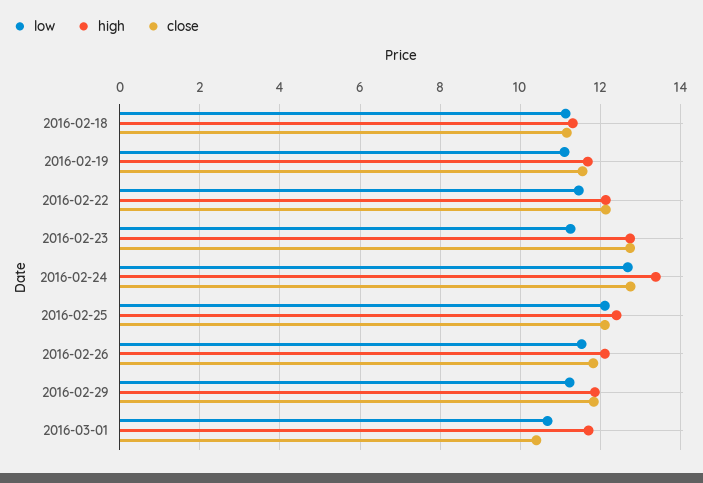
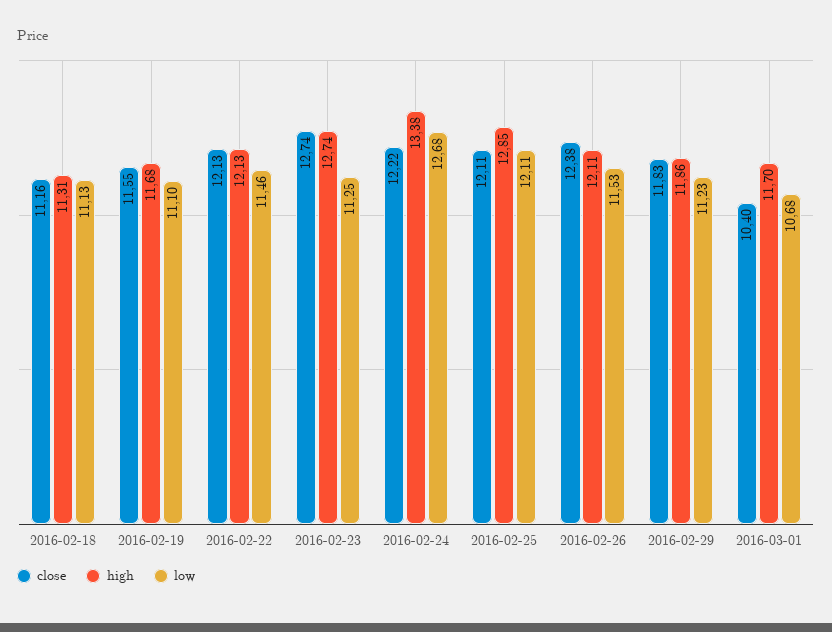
  {
    "low": {
      "2016-02-18": 11.13,
      "2016-02-19": 11.1,
      "2016-02-22": 11.46,
      "2016-02-23": 11.25,
      "2016-02-24": 12.68,
      "2016-02-25": 12.11,
      "2016-02-26": 11.53,
      "2016-02-29": 11.23,
      "2016-03-01": 10.68
    },
    "high": {
      "2016-02-18": 11.31,
      "2016-02-19": 11.68,
      "2016-02-22": 12.13,
      "2016-02-23": 12.74,
      "2016-02-24": 13.38,
-     "2016-02-25": 12.4,
+     "2016-02-25": 12.85,
      "2016-02-26": 12.11,
      "2016-02-29": 11.86,
      "2016-03-01": 11.7
    },
    "close": {
      "2016-02-18": 11.16,
      "2016-02-19": 11.55,
      "2016-02-22": 12.13,
      "2016-02-23": 12.74,
-     "2016-02-24": 12.8,
+     "2016-02-24": 12.22,
      "2016-02-25": 12.11,
-     "2016-02-26": 11.8,
+     "2016-02-26": 12.38,
      "2016-02-29": 11.83,
      "2016-03-01": 10.4
    }
  }

